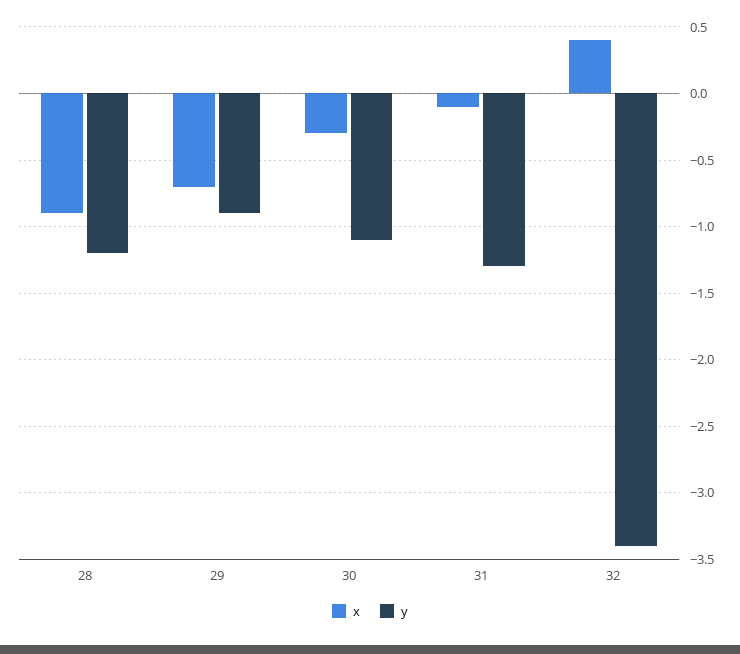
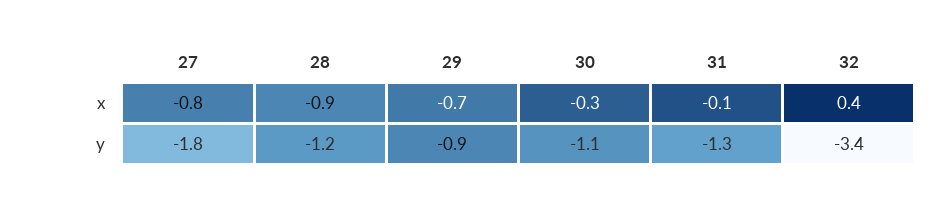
  {
    "x": {
      "28": -0.9,
      "29": -0.7,
      "30": -0.3,
      "31": -0.1,
-     "32": 0.4
+     "32": 0.4,
+     "27": -0.8
    },
    "y": {
      "28": -1.2,
      "29": -0.9,
      "30": -1.1,
      "31": -1.3,
-     "32": -3.4
+     "32": -3.4,
+     "27": -1.8
    }
  }

